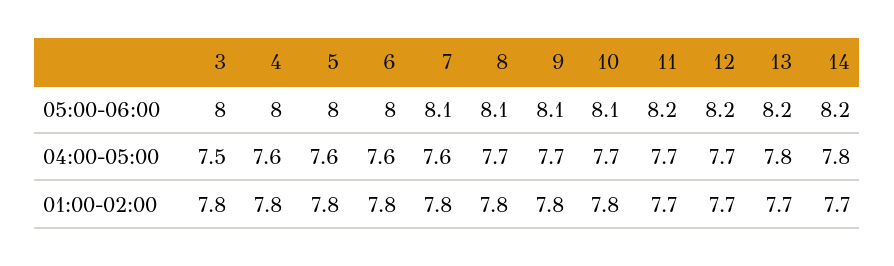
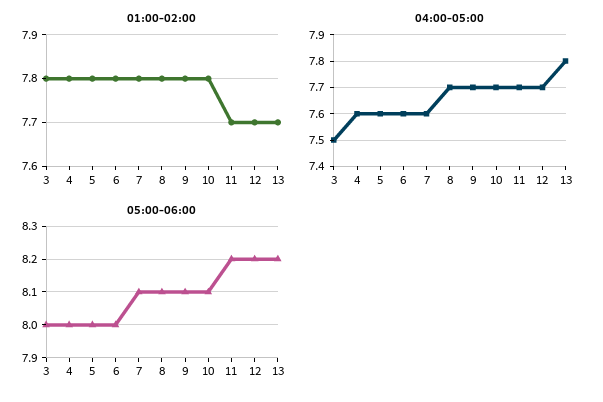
  {
    "05:00-06:00": {
      "3": 8,
      "4": 8,
      "5": 8,
      "6": 8,
      "7": 8.1,
      "8": 8.1,
      "9": 8.1,
      "10": 8.1,
      "11": 8.2,
      "12": 8.2,
-     "13": 8.2,
+     "13": 8.2
-     "14": 8.2
    },
    "04:00-05:00": {
      "3": 7.5,
      "4": 7.6,
      "5": 7.6,
      "6": 7.6,
      "7": 7.6,
      "8": 7.7,
      "9": 7.7,
      "10": 7.7,
      "11": 7.7,
      "12": 7.7,
-     "13": 7.8,
+     "13": 7.8
-     "14": 7.8
    },
    "01:00-02:00": {
      "3": 7.8,
      "4": 7.8,
      "5": 7.8,
      "6": 7.8,
      "7": 7.8,
      "8": 7.8,
      "9": 7.8,
      "10": 7.8,
      "11": 7.7,
      "12": 7.7,
-     "13": 7.7,
+     "13": 7.7
-     "14": 7.7
    }
  }

